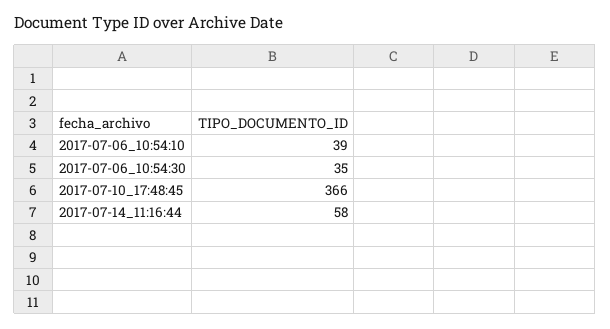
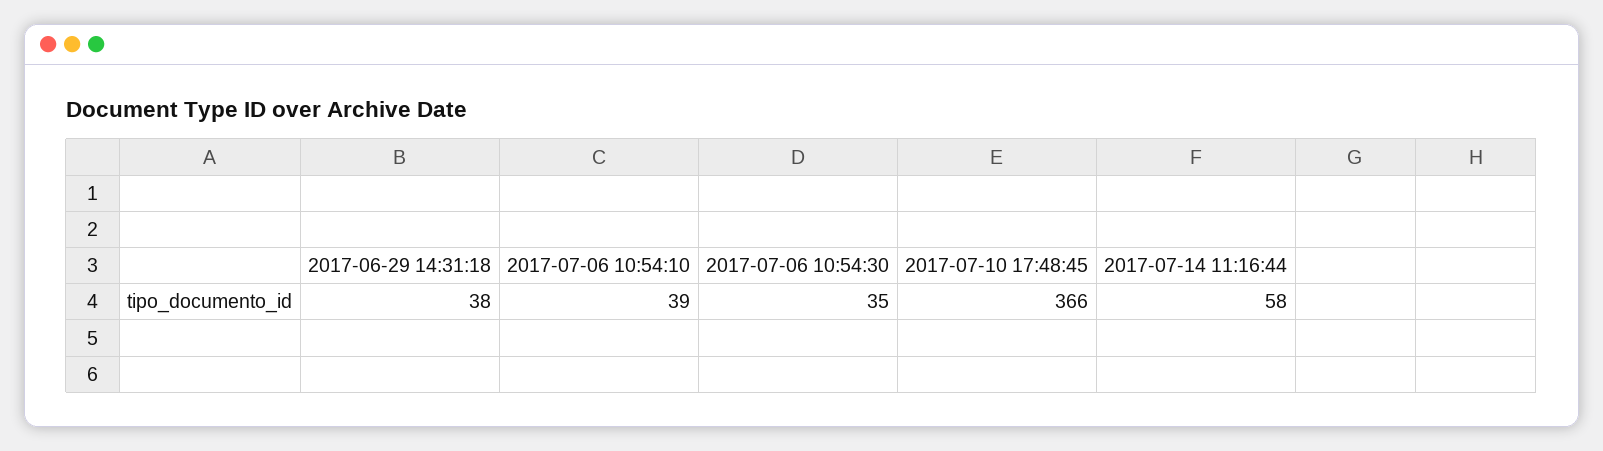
  {
    "2017-07-06_10:54:10": 39,
    "2017-07-06_10:54:30": 35,
    "2017-07-10_17:48:45": 366,
-   "2017-07-14_11:16:44": 58
+   "2017-07-14_11:16:44": 58,
+   "2017-06-29 14:31:18": 38
  }

